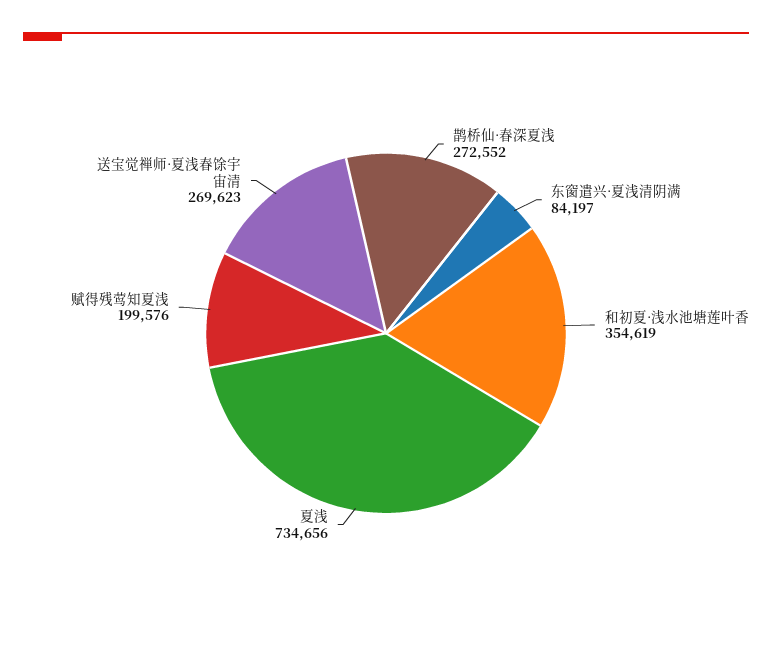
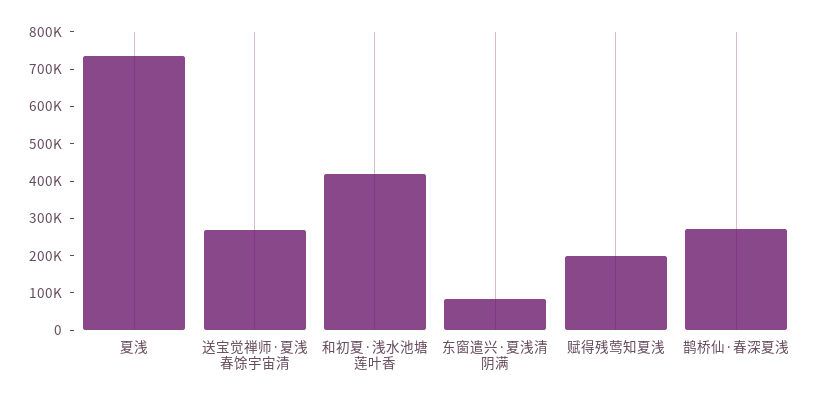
  {
    "鹊桥仙·春深夏浅": 272552,
    "东窗遣兴·夏浅清阴满": 84197,
-   "和初夏·浅水池塘莲叶香": 354619,
+   "和初夏·浅水池塘莲叶香": 425000,
    "夏浅": 734656,
    "赋得残莺知夏浅": 199576,
    "送宝觉禅师·夏浅春馀宇宙清": 269623
  }

